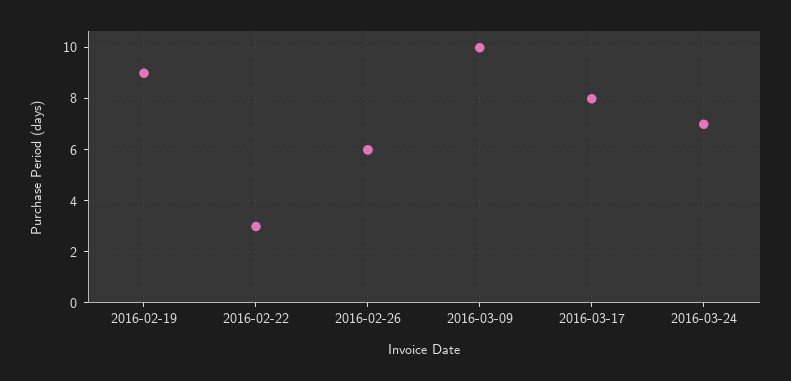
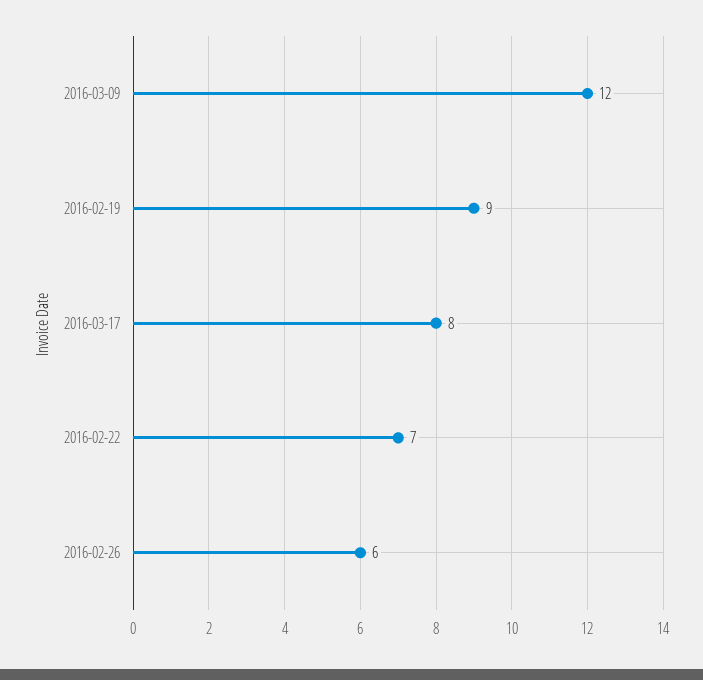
  {
    "2016-02-19": 9,
-   "2016-02-22": 3,
+   "2016-02-22": 7,
    "2016-02-26": 6,
-   "2016-03-09": 10,
+   "2016-03-09": 12,
-   "2016-03-17": 8,
+   "2016-03-17": 8
-   "2016-03-24": 7
  }

